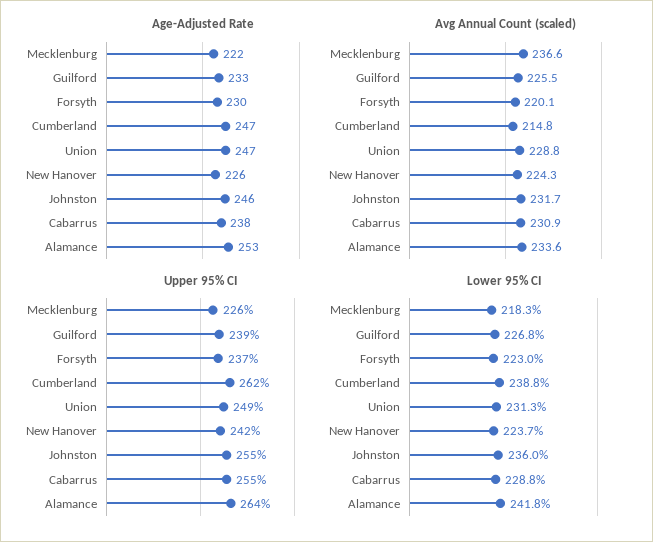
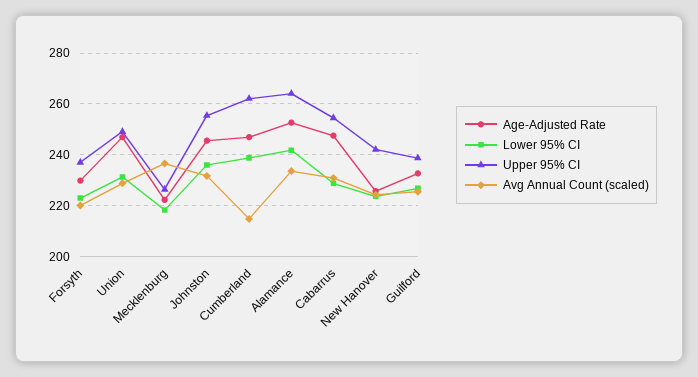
  {
    "Age-Adjusted Rate": {
      "Mecklenburg": 222,
      "Guilford": 233,
      "Forsyth": 230,
      "Cumberland": 247,
      "Union": 247,
      "New Hanover": 226,
      "Johnston": 246,
-     "Cabarrus": 238,
+     "Cabarrus": 247.5,
      "Alamance": 253
    },
    "Avg Annual Count (scaled)": {
      "Mecklenburg": 236.6,
      "Guilford": 225.5,
      "Forsyth": 220.1,
      "Cumberland": 214.8,
      "Union": 228.8,
      "New Hanover": 224.3,
      "Johnston": 231.7,
      "Cabarrus": 230.9,
      "Alamance": 233.6
    },
    "Upper 95% CI": {
      "Mecklenburg": 226,
      "Guilford": 239,
      "Forsyth": 237,
      "Cumberland": 262,
      "Union": 249,
      "New Hanover": 242,
      "Johnston": 255,
      "Cabarrus": 255,
      "Alamance": 264
    },
    "Lower 95% CI": {
      "Mecklenburg": 218.3,
      "Guilford": 226.8,
      "Forsyth": 223,
      "Cumberland": 238.8,
      "Union": 231.3,
      "New Hanover": 223.7,
      "Johnston": 236,
      "Cabarrus": 228.8,
      "Alamance": 241.8
    }
  }

